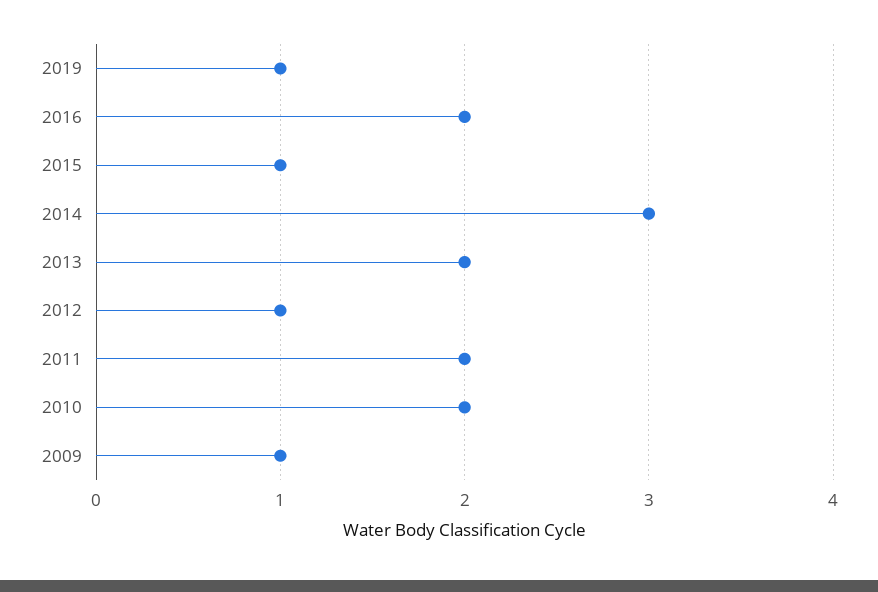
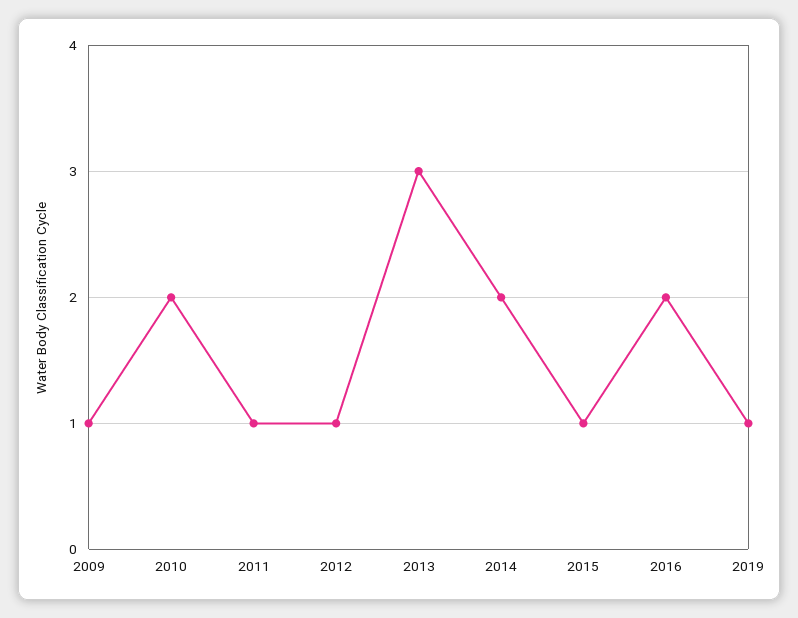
  {
    "2019": 1,
    "2016": 2,
    "2015": 1,
-   "2014": 3,
+   "2014": 2,
-   "2013": 2,
+   "2013": 3,
    "2012": 1,
-   "2011": 2,
+   "2011": 1,
    "2010": 2,
    "2009": 1
  }

